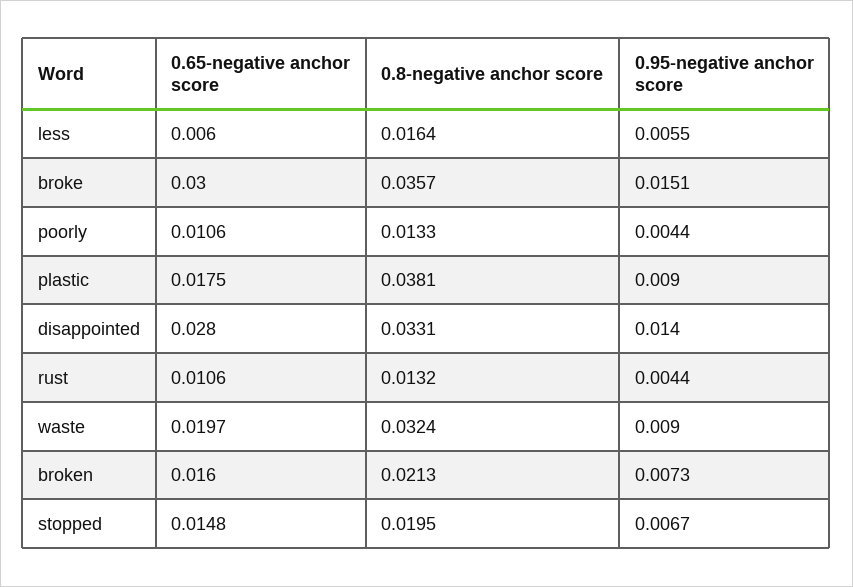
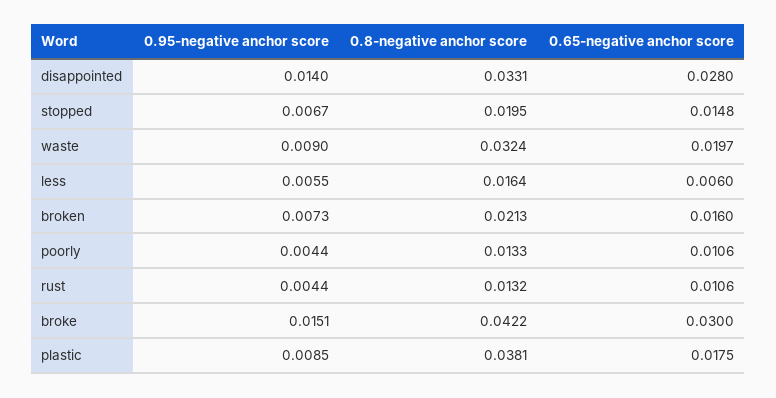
  {
    "0.65-negative anchor score": {
      "less": 0.006,
      "broke": 0.03,
      "poorly": 0.0106,
      "plastic": 0.0175,
      "disappointed": 0.028,
      "rust": 0.0106,
      "waste": 0.0197,
      "broken": 0.016,
      "stopped": 0.0148
    },
    "0.8-negative anchor score": {
      "less": 0.0164,
-     "broke": 0.0357,
+     "broke": 0.0422,
      "poorly": 0.0133,
      "plastic": 0.0381,
      "disappointed": 0.0331,
      "rust": 0.0132,
      "waste": 0.0324,
      "broken": 0.0213,
      "stopped": 0.0195
    },
    "0.95-negative anchor score": {
      "less": 0.0055,
      "broke": 0.0151,
      "poorly": 0.0044,
-     "plastic": 0.009,
+     "plastic": 0.0085,
      "disappointed": 0.014,
      "rust": 0.0044,
      "waste": 0.009,
      "broken": 0.0073,
      "stopped": 0.0067
    }
  }

